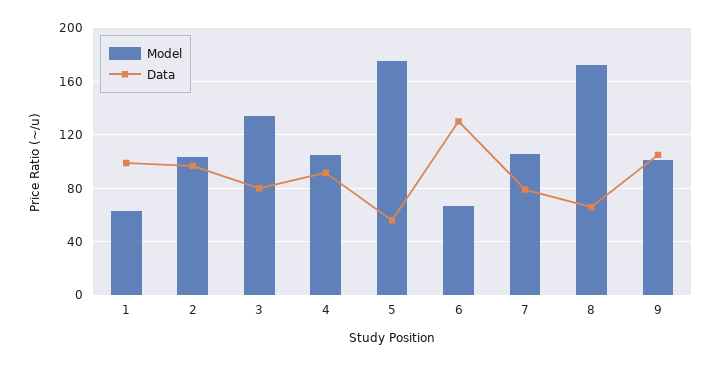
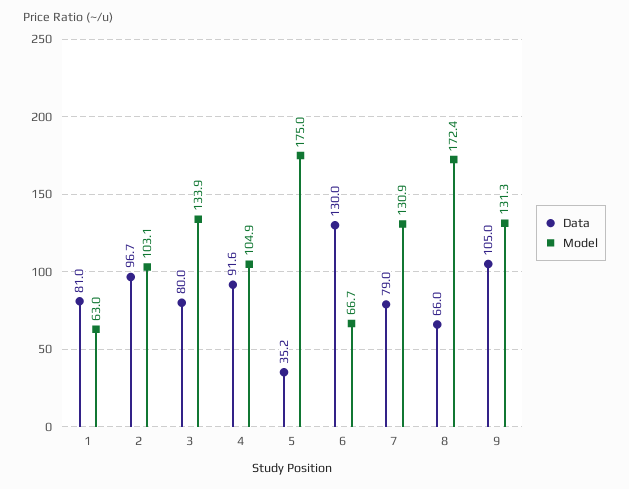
  {
    "Model": {
      "1": 63,
      "2": 103.1,
      "3": 133.9,
      "4": 104.9,
      "5": 175,
      "6": 66.7,
-     "7": 105,
+     "7": 130.9,
      "8": 172.4,
-     "9": 100
+     "9": 131.3
    },
    "Data": {
-     "1": 100,
+     "1": 81,
      "2": 96.7,
      "3": 80,
      "4": 91.6,
-     "5": 55,
+     "5": 35.2,
      "6": 130,
      "7": 79,
      "8": 66,
      "9": 105
    }
  }

